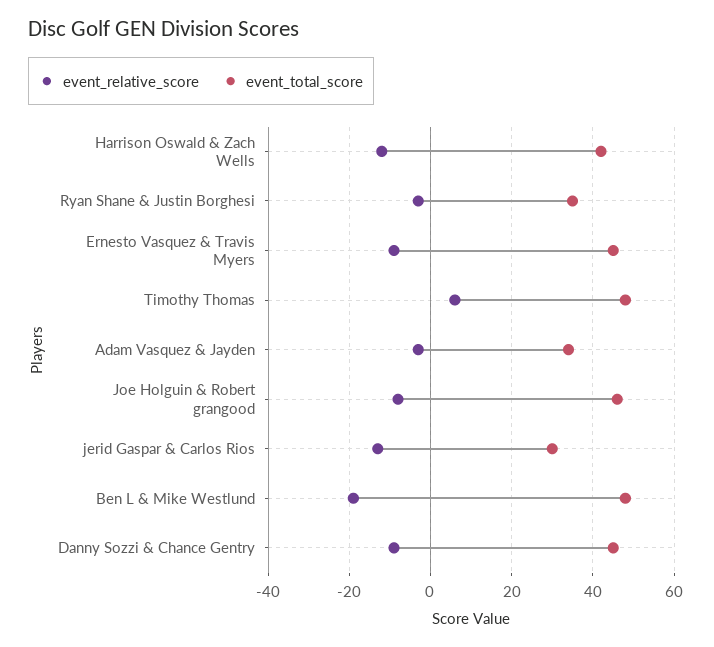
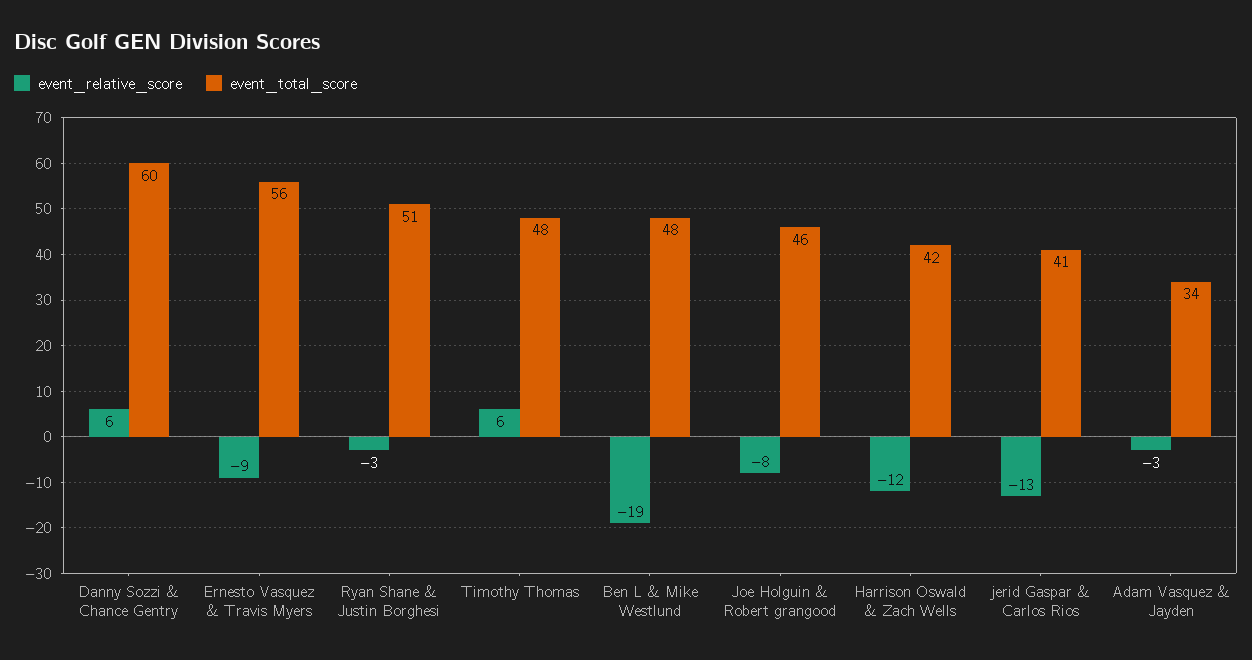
  {
    "event_relative_score": {
      "Harrison Oswald & Zach Wells": -12,
      "Ryan Shane & Justin Borghesi": -3,
      "Ernesto Vasquez & Travis Myers": -9,
      "Timothy Thomas": 6,
      "Adam Vasquez & Jayden": -3,
      "Joe Holguin & Robert grangood": -8,
      "jerid Gaspar & Carlos Rios": -13,
      "Ben L & Mike Westlund": -19,
-     "Danny Sozzi & Chance Gentry": -10
+     "Danny Sozzi & Chance Gentry": 6
    },
    "event_total_score": {
      "Harrison Oswald & Zach Wells": 42,
-     "Ryan Shane & Justin Borghesi": 35,
+     "Ryan Shane & Justin Borghesi": 51,
-     "Ernesto Vasquez & Travis Myers": 45,
+     "Ernesto Vasquez & Travis Myers": 56,
      "Timothy Thomas": 48,
      "Adam Vasquez & Jayden": 34,
      "Joe Holguin & Robert grangood": 46,
-     "jerid Gaspar & Carlos Rios": 30,
+     "jerid Gaspar & Carlos Rios": 41,
      "Ben L & Mike Westlund": 48,
-     "Danny Sozzi & Chance Gentry": 45
+     "Danny Sozzi & Chance Gentry": 60
    }
  }

